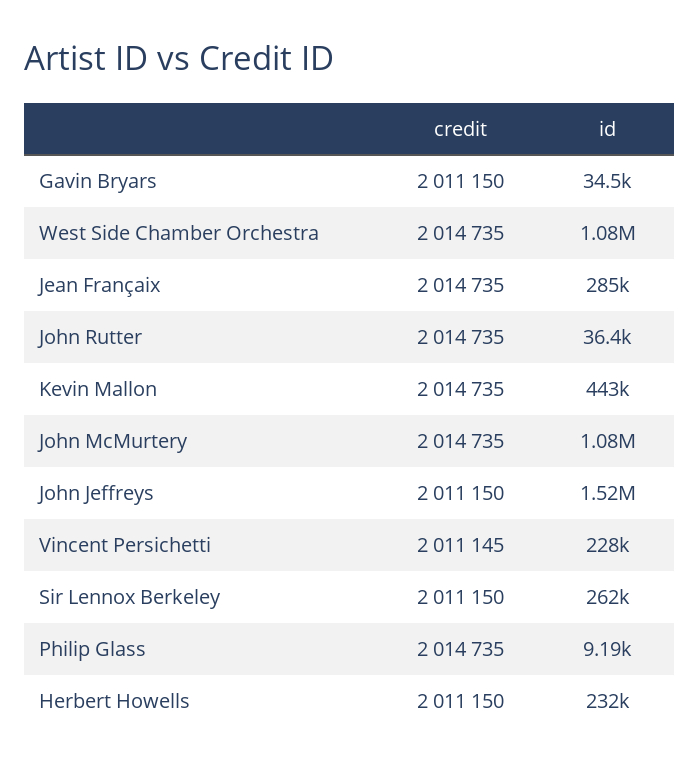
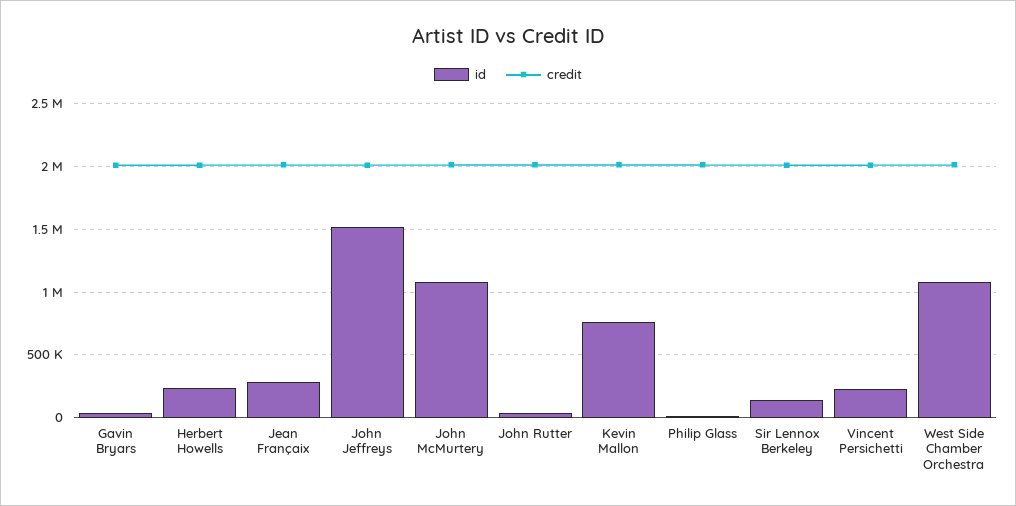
  {
    "credit": {
      "Gavin Bryars": 2011150,
      "West Side Chamber Orchestra": 2014735,
      "Jean Françaix": 2014735,
      "John Rutter": 2014735,
      "Kevin Mallon": 2014735,
      "John McMurtery": 2014735,
      "John Jeffreys": 2011150,
      "Vincent Persichetti": 2011145,
      "Sir Lennox Berkeley": 2011150,
      "Philip Glass": 2014735,
      "Herbert Howells": 2011150
    },
    "id": {
      "Gavin Bryars": 34500,
      "West Side Chamber Orchestra": 1080000,
      "Jean Françaix": 285000,
      "John Rutter": 36400,
-     "Kevin Mallon": 443000,
+     "Kevin Mallon": 750000,
      "John McMurtery": 1080000,
      "John Jeffreys": 1520000,
      "Vincent Persichetti": 228000,
-     "Sir Lennox Berkeley": 262000,
+     "Sir Lennox Berkeley": 150000,
      "Philip Glass": 9190,
      "Herbert Howells": 232000
    }
  }

